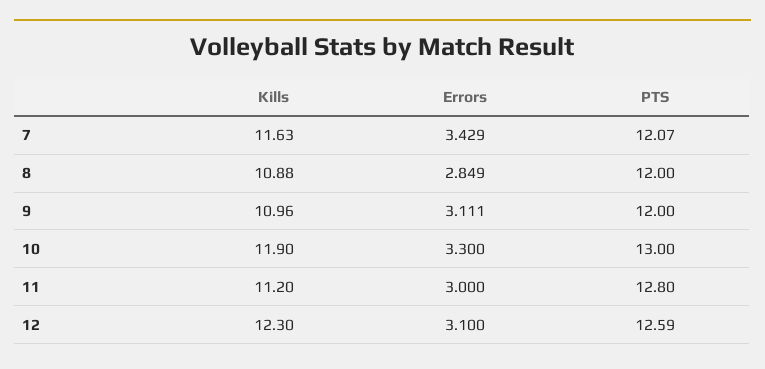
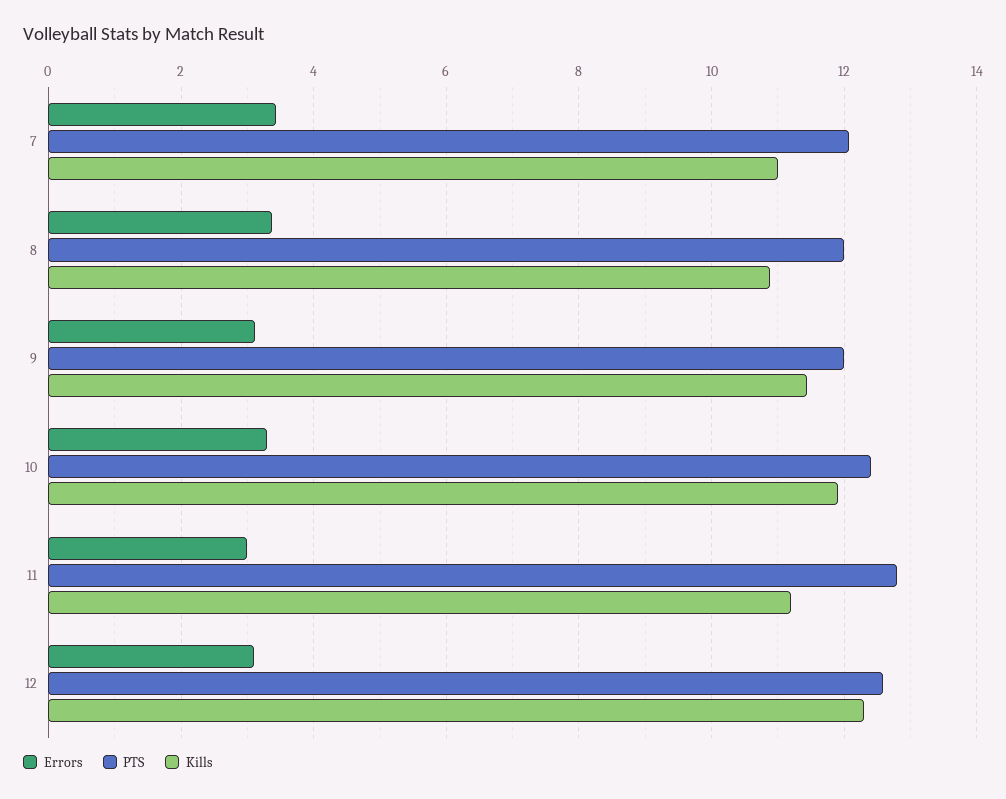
  {
    "Kills": {
-     "7": 11.63,
+     "7": 11,
      "8": 10.88,
-     "9": 10.96,
+     "9": 11.4,
      "10": 11.9,
      "11": 11.2,
      "12": 12.3
    },
    "Errors": {
      "7": 3.429,
-     "8": 2.849,
+     "8": 3.4,
      "9": 3.111,
      "10": 3.3,
      "11": 3,
      "12": 3.1
    },
    "PTS": {
      "7": 12.07,
      "8": 12,
      "9": 12,
-     "10": 13,
+     "10": 12.4,
      "11": 12.8,
      "12": 12.59
    }
  }

